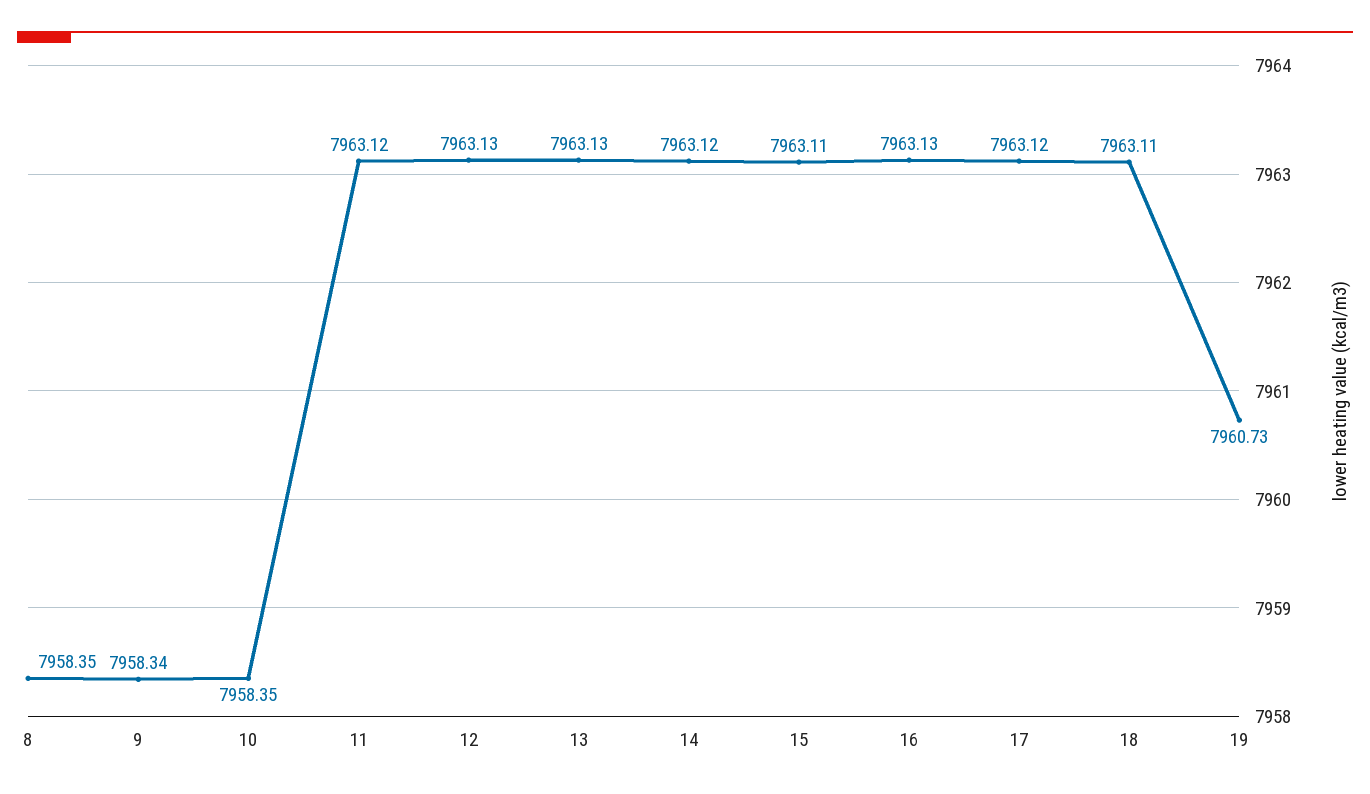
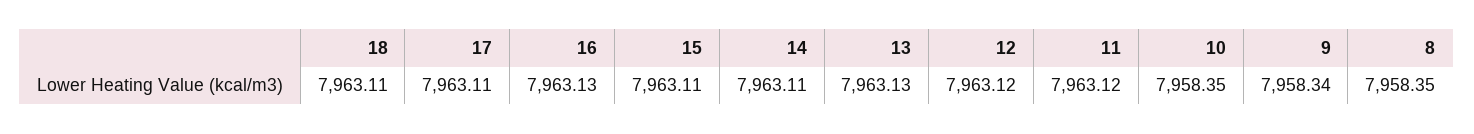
  {
    "8": 7958.35,
    "9": 7958.34,
    "10": 7958.35,
    "11": 7963.12,
-   "12": 7963.13,
+   "12": 7963.12,
    "13": 7963.13,
-   "14": 7963.12,
+   "14": 7963.11,
    "15": 7963.11,
    "16": 7963.13,
-   "17": 7963.12,
+   "17": 7963.11,
-   "18": 7963.11,
+   "18": 7963.11
-   "19": 7960.73
  }

